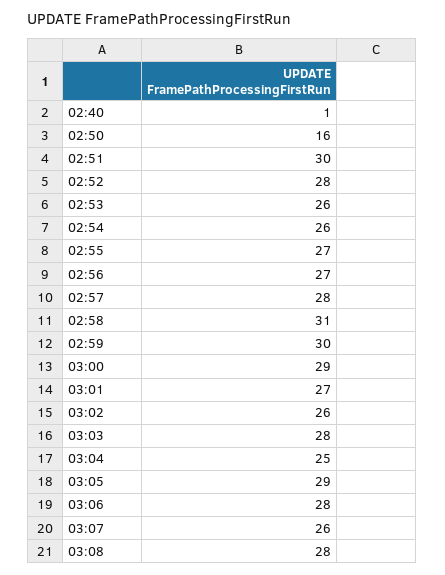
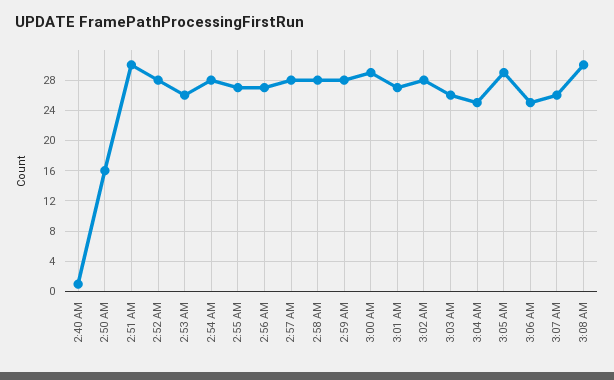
  {
    "02:40": 1,
    "02:50": 16,
    "02:51": 30,
    "02:52": 28,
    "02:53": 26,
-   "02:54": 26,
+   "02:54": 28,
    "02:55": 27,
    "02:56": 27,
    "02:57": 28,
-   "02:58": 31,
+   "02:58": 28,
-   "02:59": 30,
+   "02:59": 28,
    "03:00": 29,
    "03:01": 27,
-   "03:02": 26,
+   "03:02": 28,
-   "03:03": 28,
+   "03:03": 26,
    "03:04": 25,
    "03:05": 29,
-   "03:06": 28,
+   "03:06": 25,
    "03:07": 26,
-   "03:08": 28
+   "03:08": 30
  }

